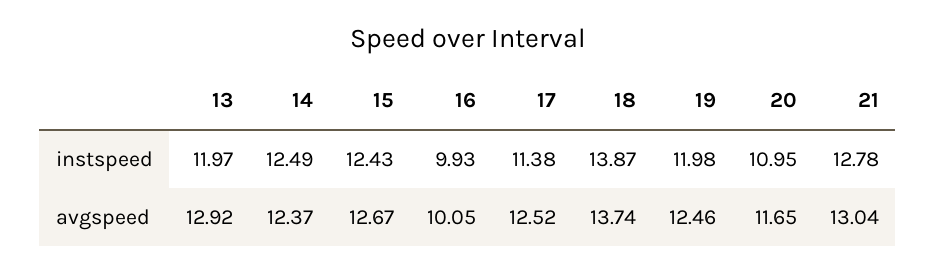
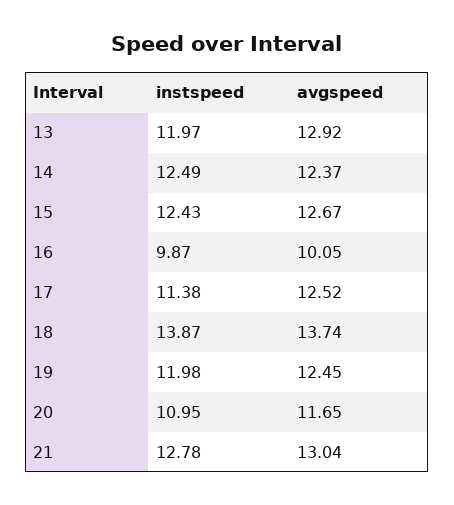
  {
    "13": {
      "instspeed": 11.97,
      "avgspeed": 12.92
    },
    "14": {
      "instspeed": 12.49,
      "avgspeed": 12.37
    },
    "15": {
      "instspeed": 12.43,
      "avgspeed": 12.67
    },
    "16": {
-     "instspeed": 9.93,
+     "instspeed": 9.87,
      "avgspeed": 10.05
    },
    "17": {
      "instspeed": 11.38,
      "avgspeed": 12.52
    },
    "18": {
      "instspeed": 13.87,
      "avgspeed": 13.74
    },
    "19": {
      "instspeed": 11.98,
-     "avgspeed": 12.46
+     "avgspeed": 12.45
    },
    "20": {
      "instspeed": 10.95,
      "avgspeed": 11.65
    },
    "21": {
      "instspeed": 12.78,
      "avgspeed": 13.04
    }
  }

